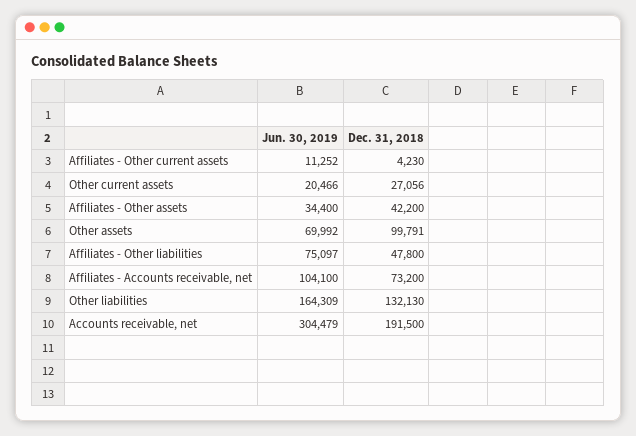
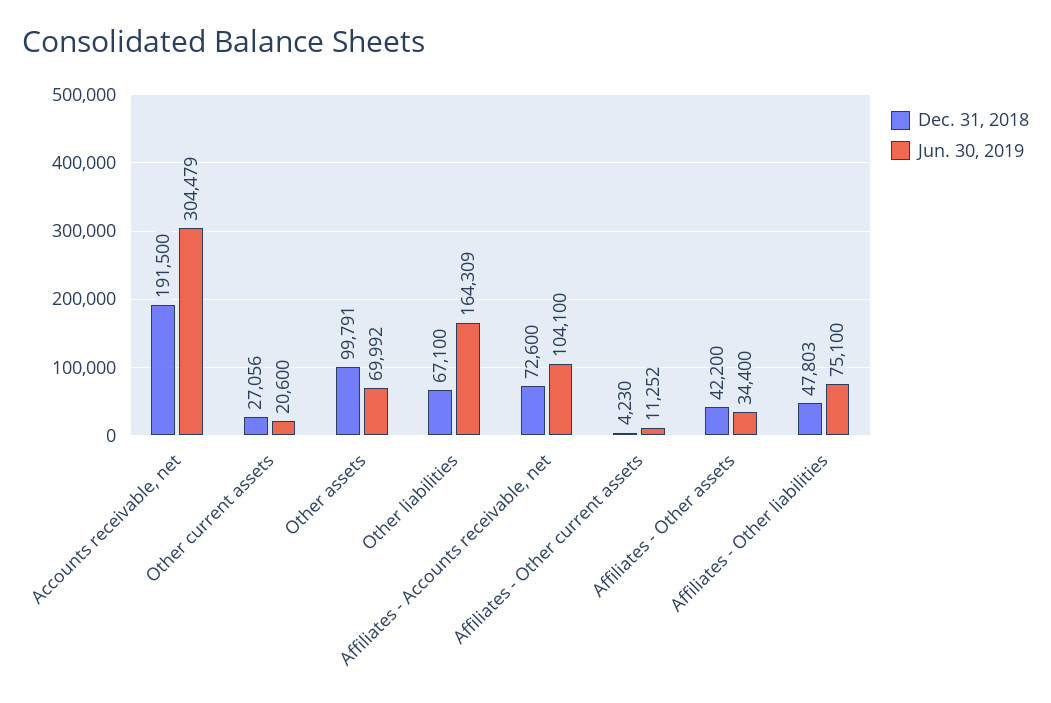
  {
    "Jun. 30, 2019": {
      "Affiliates - Other current assets": 11252,
-     "Other current assets": 20466,
+     "Other current assets": 20600,
      "Affiliates - Other assets": 34400,
      "Other assets": 69992,
-     "Affiliates - Other liabilities": 75097,
+     "Affiliates - Other liabilities": 75100,
      "Affiliates - Accounts receivable, net": 104100,
      "Other liabilities": 164309,
      "Accounts receivable, net": 304479
    },
    "Dec. 31, 2018": {
      "Affiliates - Other current assets": 4230,
      "Other current assets": 27056,
      "Affiliates - Other assets": 42200,
      "Other assets": 99791,
-     "Affiliates - Other liabilities": 47800,
+     "Affiliates - Other liabilities": 47803,
-     "Affiliates - Accounts receivable, net": 73200,
+     "Affiliates - Accounts receivable, net": 72600,
-     "Other liabilities": 132130,
+     "Other liabilities": 67100,
      "Accounts receivable, net": 191500
    }
  }

